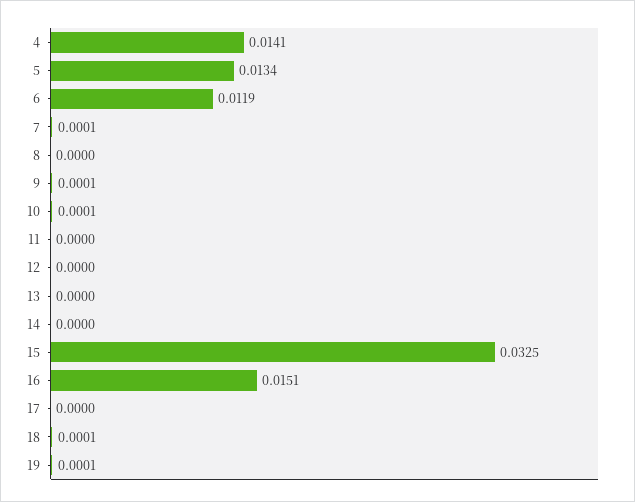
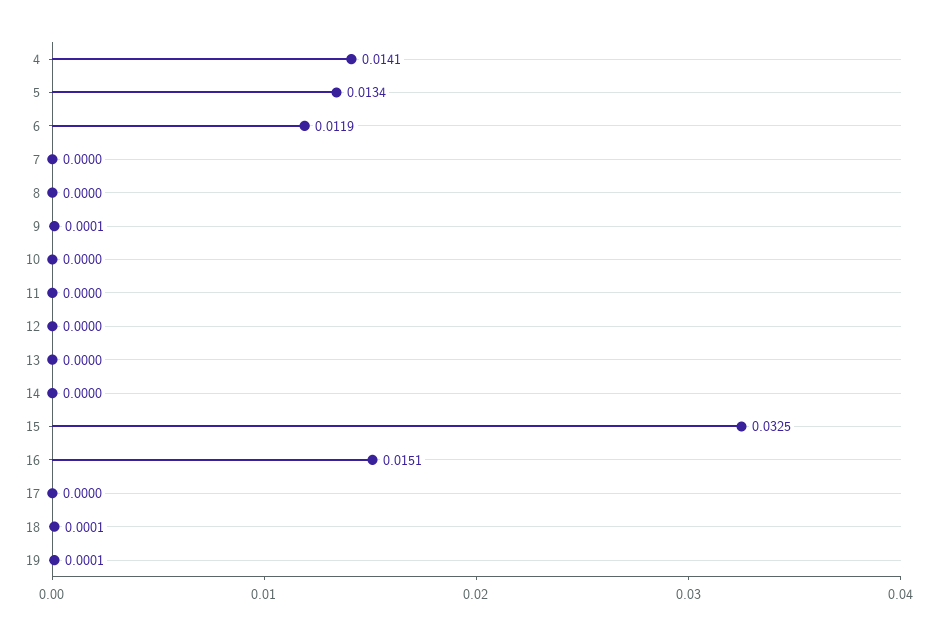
  {
    "4": 0.0141,
    "5": 0.0134,
    "6": 0.0119,
-   "7": 0.0001,
+   "7": 0,
    "8": 0,
    "9": 0.0001,
-   "10": 0.0001,
+   "10": 0,
    "11": 0,
    "12": 0,
    "13": 0,
    "14": 0,
    "15": 0.0325,
    "16": 0.0151,
    "17": 0,
    "18": 0.0001,
    "19": 0.0001
  }

